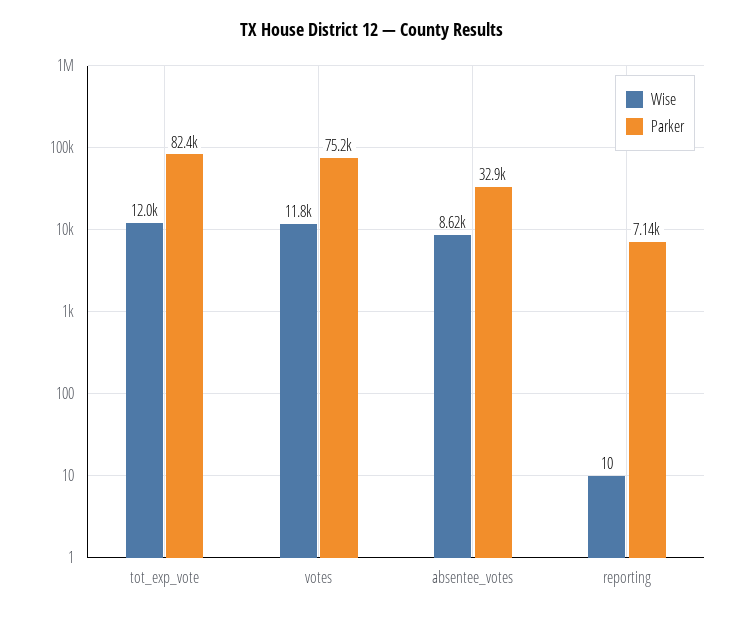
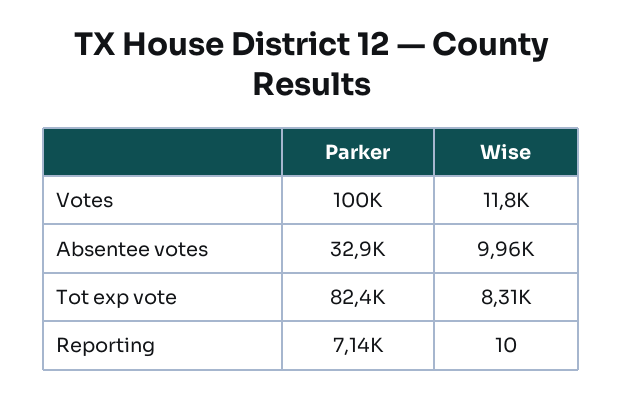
  {
    "Wise": {
-     "tot_exp_vote": 12000,
+     "tot_exp_vote": 8310,
      "votes": 11800,
-     "absentee_votes": 8620,
+     "absentee_votes": 9960,
      "reporting": 10
    },
    "Parker": {
      "tot_exp_vote": 82400,
-     "votes": 75200,
+     "votes": 100000,
      "absentee_votes": 32900,
      "reporting": 7140
    }
  }

